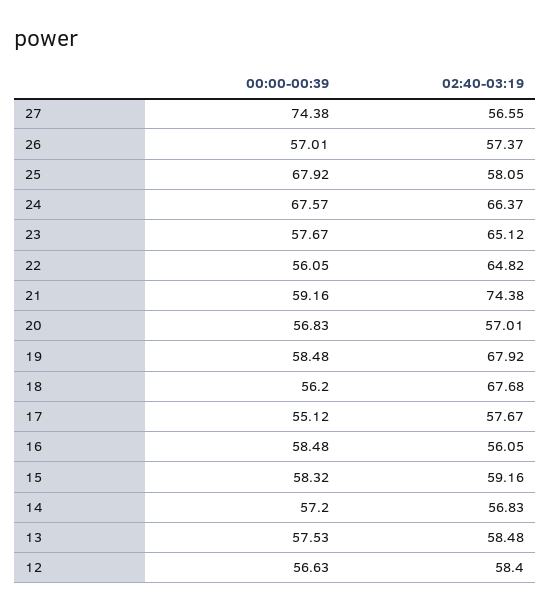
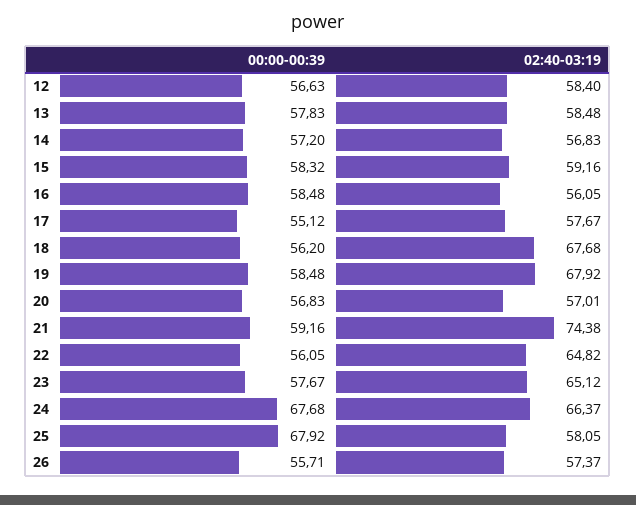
  {
    "00:00-00:39": {
-     "27": 74.38,
-     "26": 57.01,
+     "26": 55.71,
      "25": 67.92,
-     "24": 67.57,
+     "24": 67.68,
      "23": 57.67,
      "22": 56.05,
      "21": 59.16,
      "20": 56.83,
      "19": 58.48,
      "18": 56.2,
      "17": 55.12,
      "16": 58.48,
      "15": 58.32,
      "14": 57.2,
-     "13": 57.53,
+     "13": 57.83,
      "12": 56.63
    },
    "02:40-03:19": {
-     "27": 56.55,
      "26": 57.37,
      "25": 58.05,
      "24": 66.37,
      "23": 65.12,
      "22": 64.82,
      "21": 74.38,
      "20": 57.01,
      "19": 67.92,
      "18": 67.68,
      "17": 57.67,
      "16": 56.05,
      "15": 59.16,
      "14": 56.83,
      "13": 58.48,
      "12": 58.4
    }
  }

